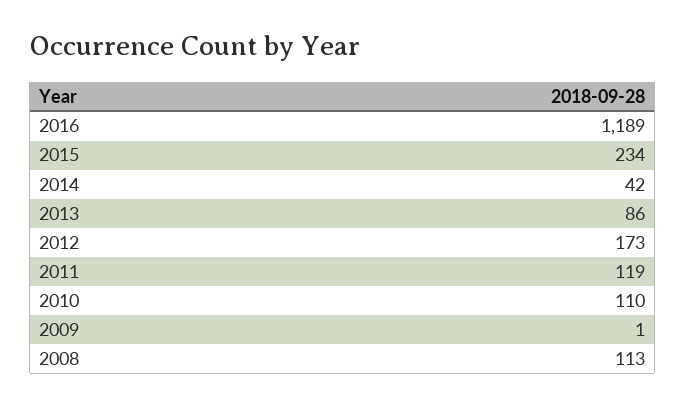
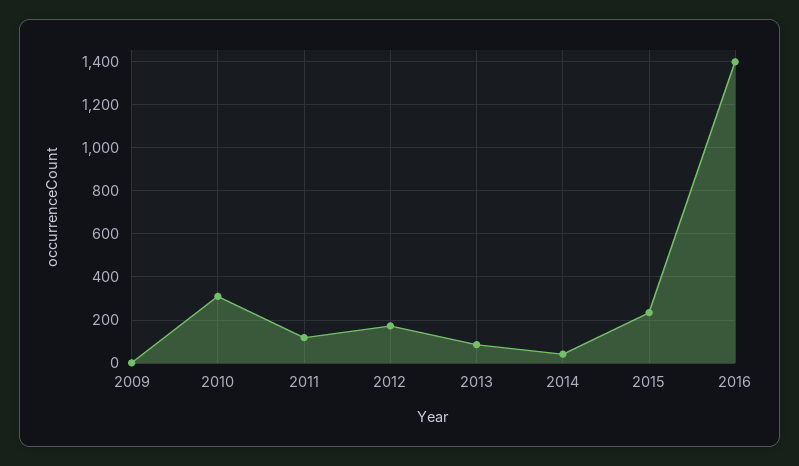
  {
-   "2016": 1189,
+   "2016": 1400,
    "2015": 234,
    "2014": 42,
    "2013": 86,
    "2012": 173,
    "2011": 119,
-   "2010": 110,
+   "2010": 300,
-   "2009": 1,
+   "2009": 1
-   "2008": 113
  }

